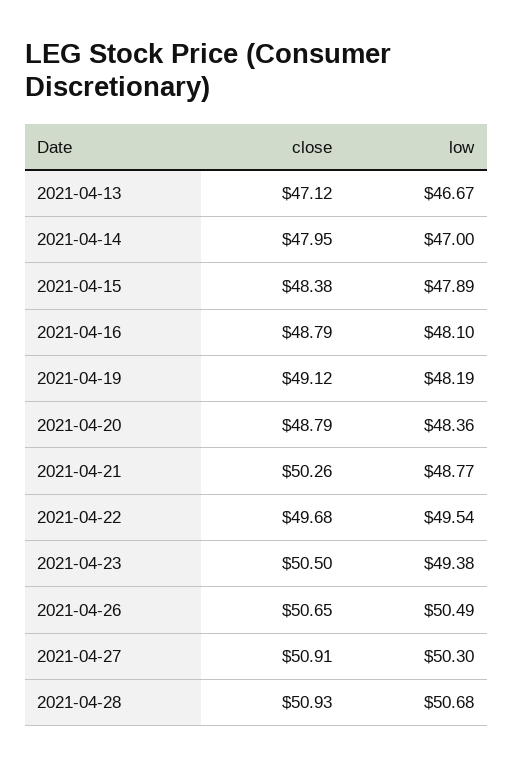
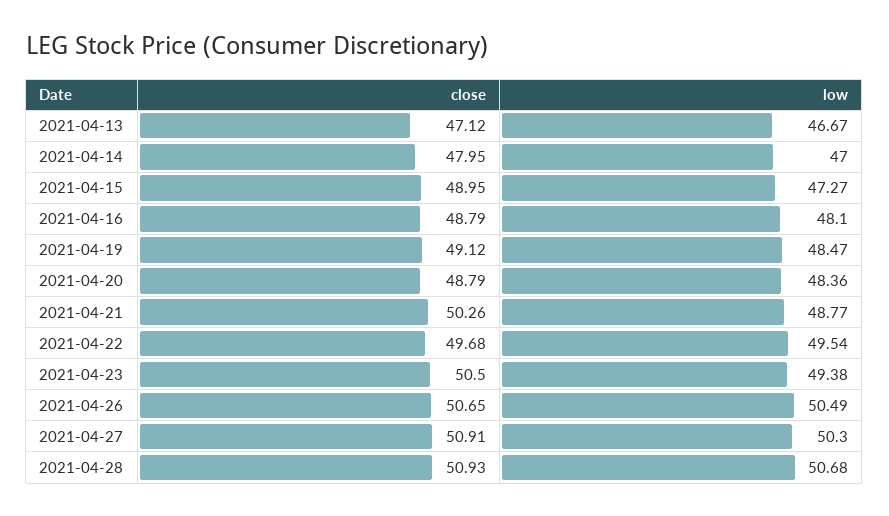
  {
    "close": {
      "2021-04-13": 47.12,
      "2021-04-14": 47.95,
-     "2021-04-15": 48.38,
+     "2021-04-15": 48.95,
      "2021-04-16": 48.79,
      "2021-04-19": 49.12,
      "2021-04-20": 48.79,
      "2021-04-21": 50.26,
      "2021-04-22": 49.68,
      "2021-04-23": 50.5,
      "2021-04-26": 50.65,
      "2021-04-27": 50.91,
      "2021-04-28": 50.93
    },
    "low": {
      "2021-04-13": 46.67,
      "2021-04-14": 47,
-     "2021-04-15": 47.89,
+     "2021-04-15": 47.27,
      "2021-04-16": 48.1,
-     "2021-04-19": 48.19,
+     "2021-04-19": 48.47,
      "2021-04-20": 48.36,
      "2021-04-21": 48.77,
      "2021-04-22": 49.54,
      "2021-04-23": 49.38,
      "2021-04-26": 50.49,
      "2021-04-27": 50.3,
      "2021-04-28": 50.68
    }
  }

